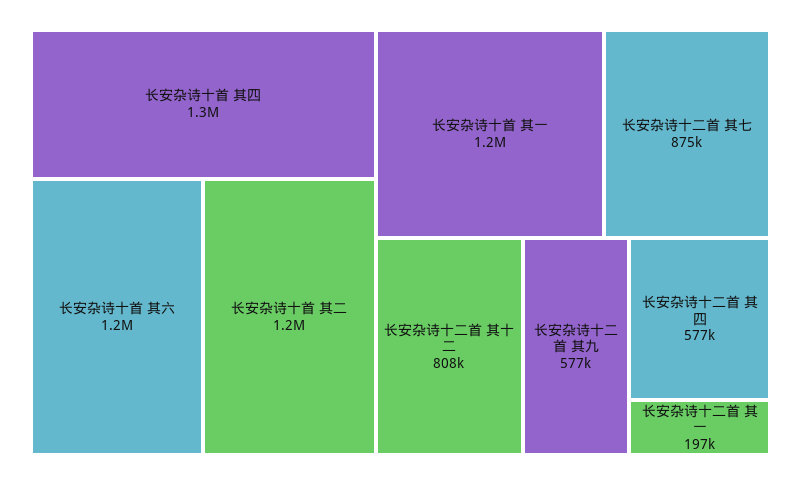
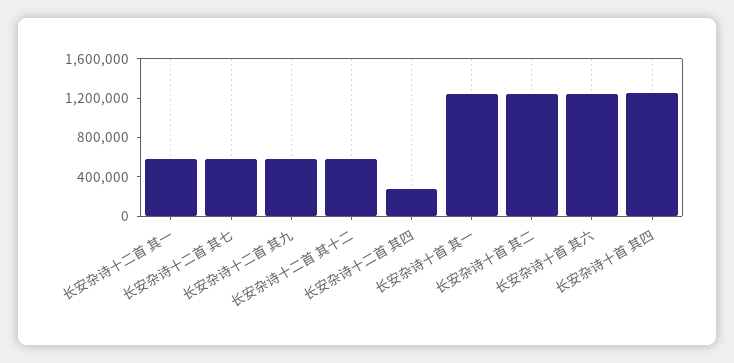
  {
    "长安杂诗十首 其四": 1300000,
    "长安杂诗十首 其六": 1200000,
    "长安杂诗十首 其二": 1200000,
    "长安杂诗十首 其一": 1200000,
-   "长安杂诗十二首 其七": 875000,
+   "长安杂诗十二首 其七": 600000,
-   "长安杂诗十二首 其十二": 808000,
+   "长安杂诗十二首 其十二": 600000,
    "长安杂诗十二首 其九": 577000,
-   "长安杂诗十二首 其四": 577000,
+   "长安杂诗十二首 其四": 300000,
-   "长安杂诗十二首 其一": 197000
+   "长安杂诗十二首 其一": 600000
  }

